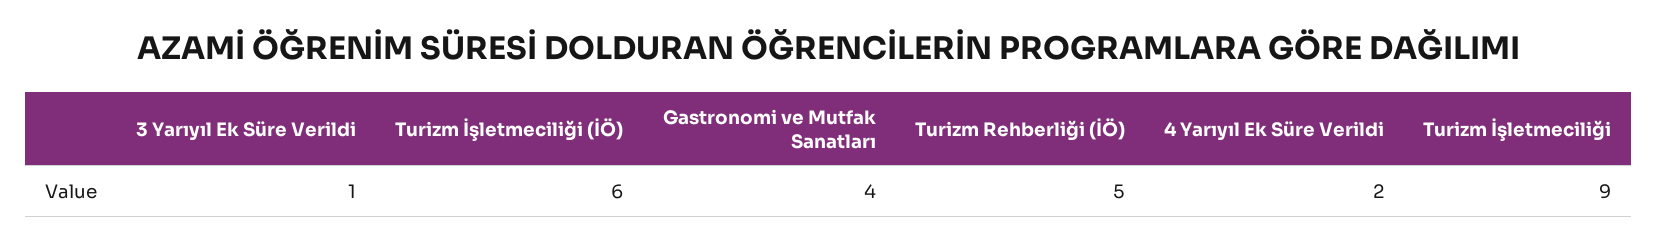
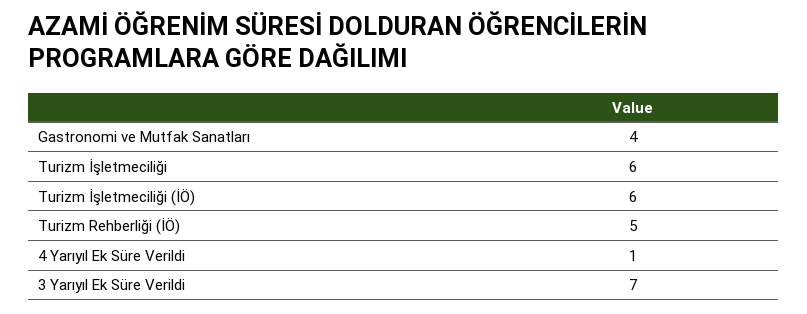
  {
-   "3 Yarıyıl Ek Süre Verildi": 1,
+   "3 Yarıyıl Ek Süre Verildi": 7,
    "Turizm İşletmeciliği (İÖ)": 6,
    "Gastronomi ve Mutfak Sanatları": 4,
    "Turizm Rehberliği (İÖ)": 5,
-   "4 Yarıyıl Ek Süre Verildi": 2,
+   "4 Yarıyıl Ek Süre Verildi": 1,
-   "Turizm İşletmeciliği": 9
+   "Turizm İşletmeciliği": 6
  }

